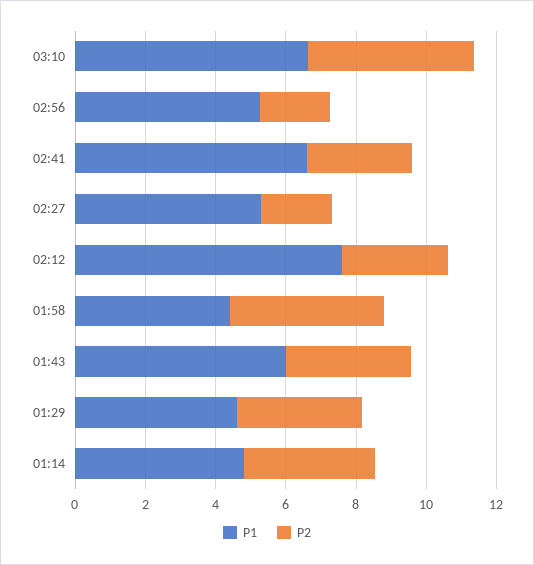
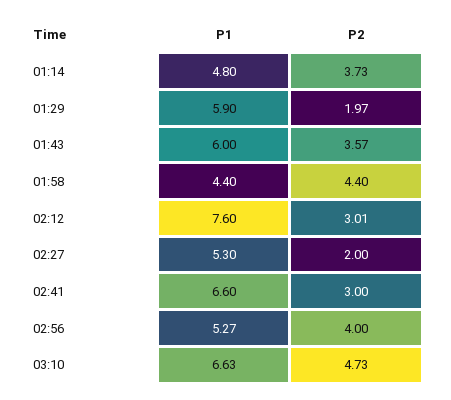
  {
    "P1": {
      "03:10": 6.63,
      "02:56": 5.27,
      "02:41": 6.6,
      "02:27": 5.3,
      "02:12": 7.6,
      "01:58": 4.4,
      "01:43": 6,
-     "01:29": 4.5,
+     "01:29": 5.9,
      "01:14": 4.8
    },
    "P2": {
      "03:10": 4.73,
-     "02:56": 2,
+     "02:56": 4,
      "02:41": 3,
      "02:27": 2,
      "02:12": 3.01,
      "01:58": 4.4,
      "01:43": 3.57,
-     "01:29": 3.5,
+     "01:29": 1.97,
      "01:14": 3.73
    }
  }

